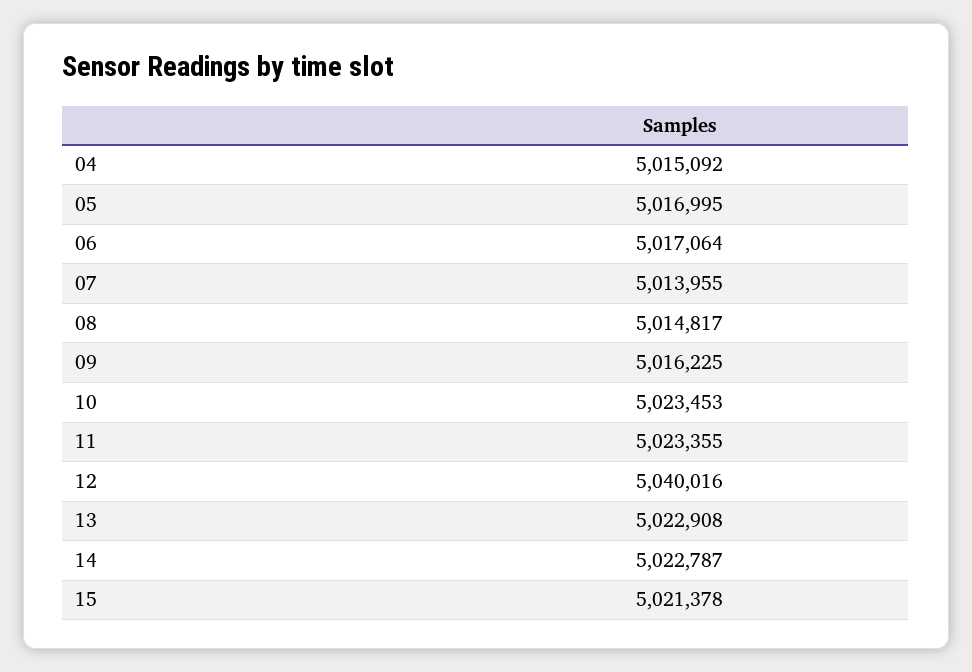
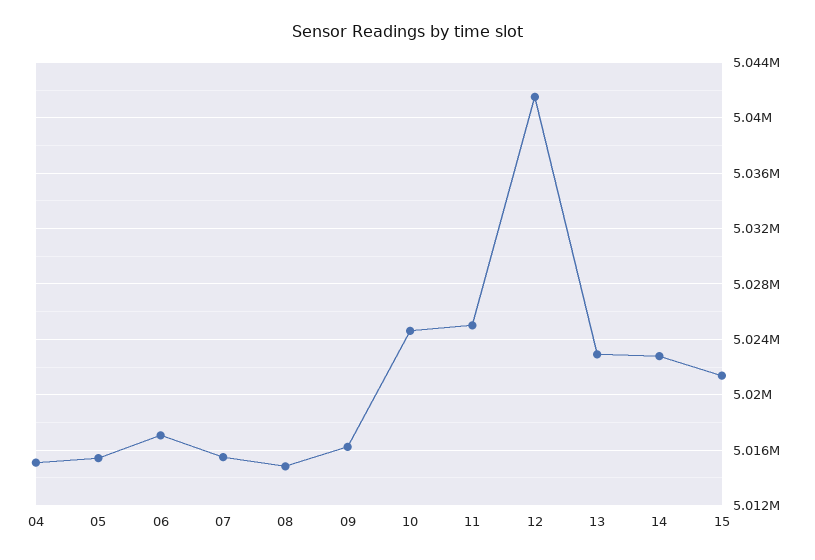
  {
    "04": 5015092,
-   "05": 5016995,
+   "05": 5015500,
    "06": 5017064,
-   "07": 5013955,
+   "07": 5015500,
    "08": 5014817,
    "09": 5016225,
-   "10": 5023453,
+   "10": 5024500,
-   "11": 5023355,
+   "11": 5025000,
-   "12": 5040016,
+   "12": 5041500,
    "13": 5022908,
    "14": 5022787,
    "15": 5021378
  }

